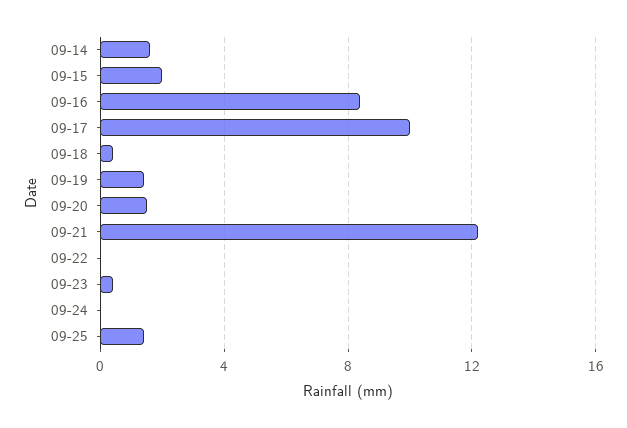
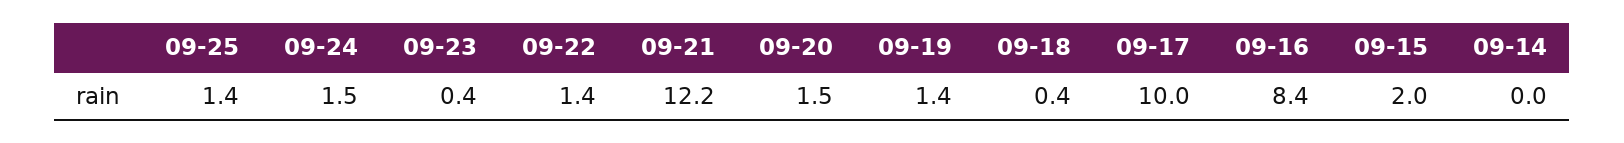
  {
-   "09-14": 1.5,
+   "09-14": 0,
    "09-15": 2,
    "09-16": 8.4,
    "09-17": 10,
    "09-18": 0.4,
    "09-19": 1.4,
    "09-20": 1.5,
    "09-21": 12.2,
-   "09-22": 0,
+   "09-22": 1.4,
    "09-23": 0.4,
-   "09-24": 0,
+   "09-24": 1.5,
    "09-25": 1.4
  }

